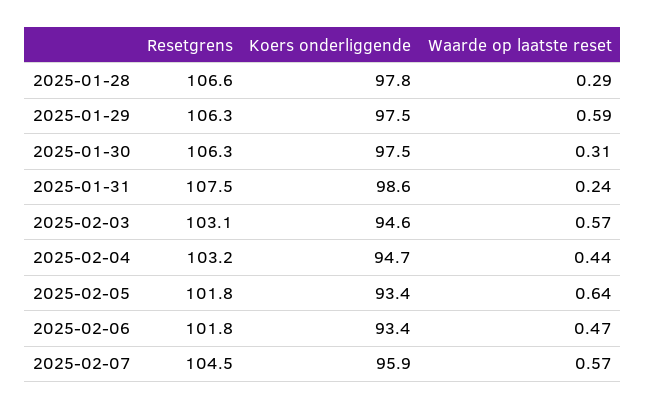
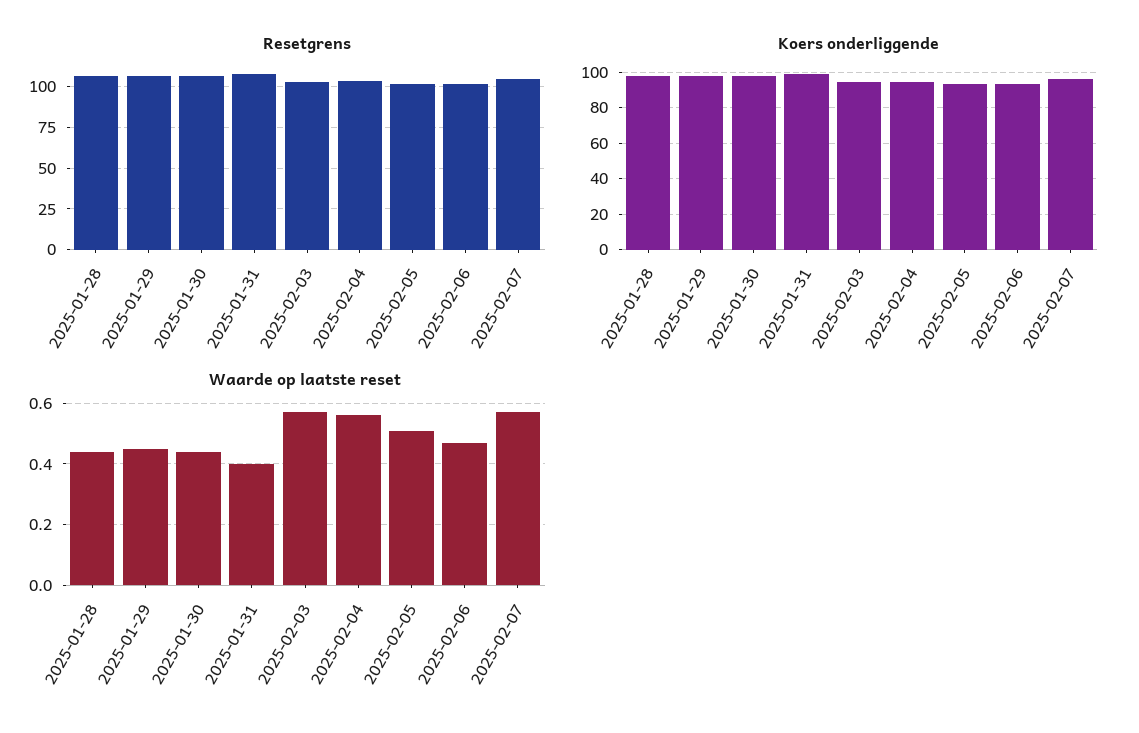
  {
    "Resetgrens": {
      "2025-01-28": 106.6,
      "2025-01-29": 106.3,
      "2025-01-30": 106.3,
      "2025-01-31": 107.5,
      "2025-02-03": 103.1,
      "2025-02-04": 103.2,
      "2025-02-05": 101.8,
      "2025-02-06": 101.8,
      "2025-02-07": 104.5
    },
    "Koers onderliggende": {
      "2025-01-28": 97.8,
      "2025-01-29": 97.5,
      "2025-01-30": 97.5,
      "2025-01-31": 98.6,
      "2025-02-03": 94.6,
      "2025-02-04": 94.7,
      "2025-02-05": 93.4,
      "2025-02-06": 93.4,
      "2025-02-07": 95.9
    },
    "Waarde op laatste reset": {
-     "2025-01-28": 0.29,
+     "2025-01-28": 0.45,
-     "2025-01-29": 0.59,
+     "2025-01-29": 0.45,
-     "2025-01-30": 0.31,
+     "2025-01-30": 0.45,
-     "2025-01-31": 0.24,
+     "2025-01-31": 0.4,
      "2025-02-03": 0.57,
-     "2025-02-04": 0.44,
+     "2025-02-04": 0.55,
-     "2025-02-05": 0.64,
+     "2025-02-05": 0.5,
      "2025-02-06": 0.47,
      "2025-02-07": 0.57
    }
  }

